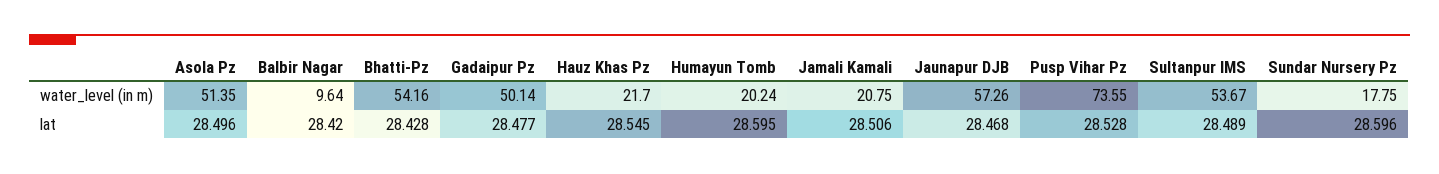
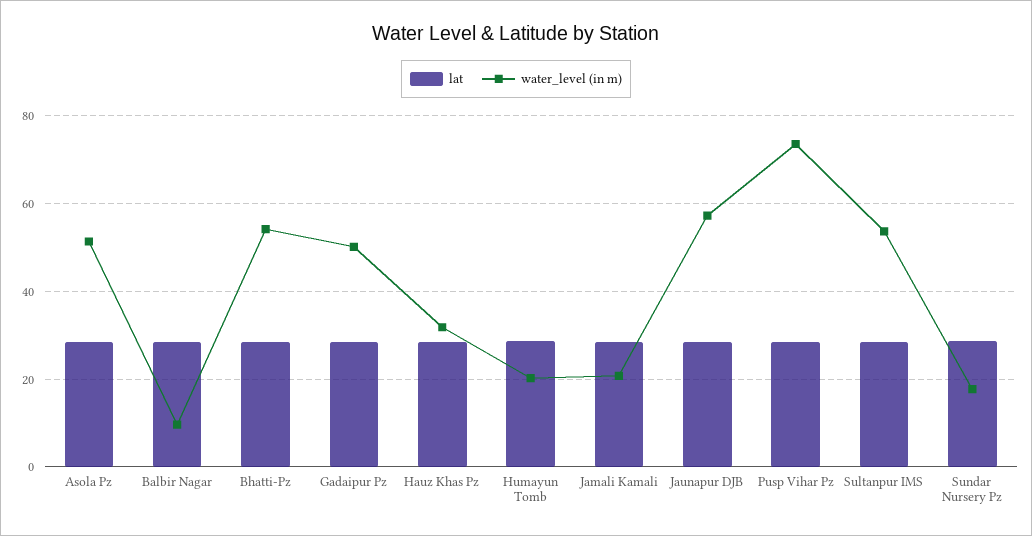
  {
    "water_level (in m)": {
      "Asola Pz": 51.35,
      "Balbir Nagar": 9.64,
      "Bhatti-Pz": 54.16,
      "Gadaipur Pz": 50.14,
-     "Hauz Khas Pz": 21.7,
+     "Hauz Khas Pz": 32,
      "Humayun Tomb": 20.24,
      "Jamali Kamali": 20.75,
      "Jaunapur DJB": 57.26,
      "Pusp Vihar Pz": 73.55,
      "Sultanpur IMS": 53.67,
      "Sundar Nursery Pz": 17.75
    },
    "lat": {
      "Asola Pz": 28.496,
      "Balbir Nagar": 28.42,
      "Bhatti-Pz": 28.428,
      "Gadaipur Pz": 28.477,
      "Hauz Khas Pz": 28.545,
      "Humayun Tomb": 28.595,
      "Jamali Kamali": 28.506,
      "Jaunapur DJB": 28.468,
      "Pusp Vihar Pz": 28.528,
      "Sultanpur IMS": 28.489,
      "Sundar Nursery Pz": 28.596
    }
  }

